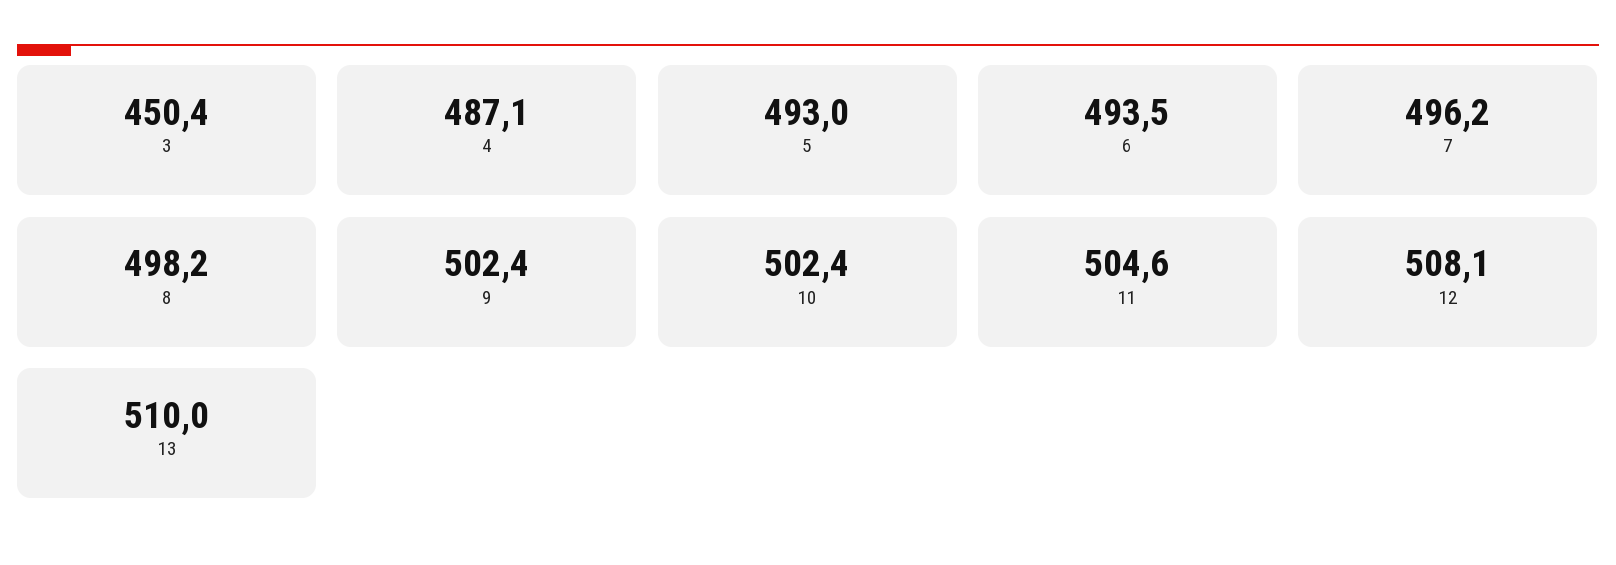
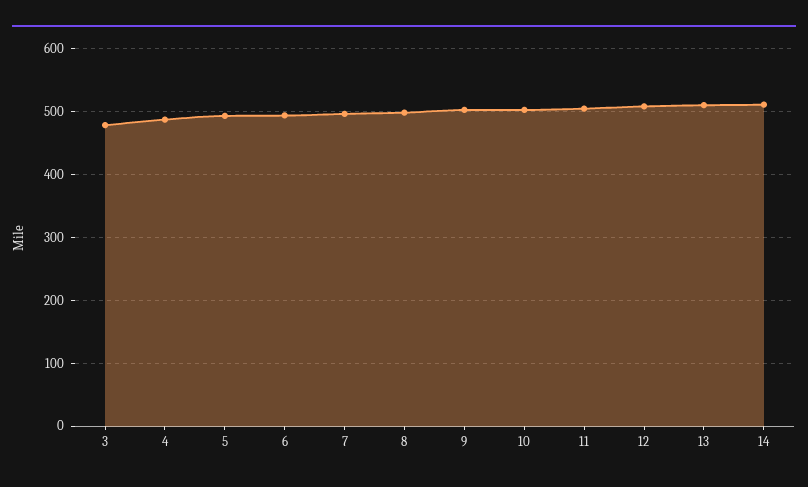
  {
-   "3": 450.4,
+   "3": 480,
    "4": 487.1,
    "5": 493,
    "6": 493.5,
    "7": 496.2,
    "8": 498.2,
    "9": 502.4,
    "10": 502.4,
    "11": 504.6,
    "12": 508.1,
-   "13": 510
+   "13": 510,
+   "14": 510
  }

